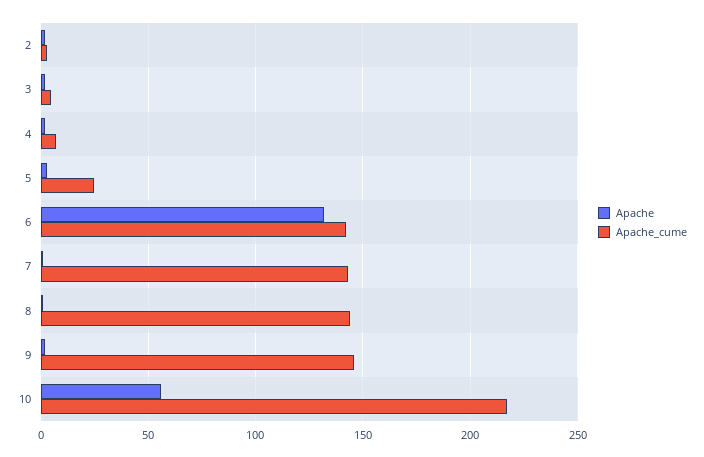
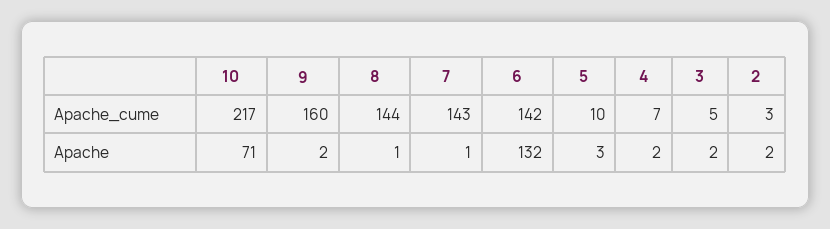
  {
    "Apache": {
      "2": 2,
      "3": 2,
      "4": 2,
      "5": 3,
      "6": 132,
      "7": 1,
      "8": 1,
      "9": 2,
-     "10": 55
+     "10": 71
    },
    "Apache_cume": {
      "2": 3,
      "3": 5,
      "4": 7,
-     "5": 25,
+     "5": 10,
      "6": 142,
      "7": 143,
      "8": 144,
-     "9": 145,
+     "9": 160,
      "10": 217
    }
  }

